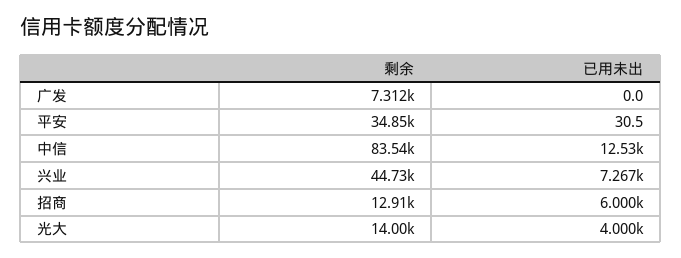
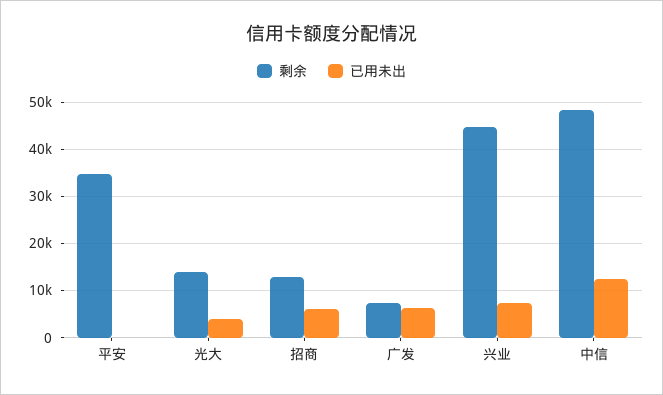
  {
    "剩余": {
      "广发": 7312,
      "平安": 34850,
-     "中信": 83540,
+     "中信": 48000,
      "兴业": 44730,
      "招商": 12910,
      "光大": 14000
    },
    "已用未出": {
-     "广发": 0,
+     "广发": 6000,
      "平安": 30.5,
      "中信": 12530,
      "兴业": 7267,
      "招商": 6000,
      "光大": 4000
    }
  }

